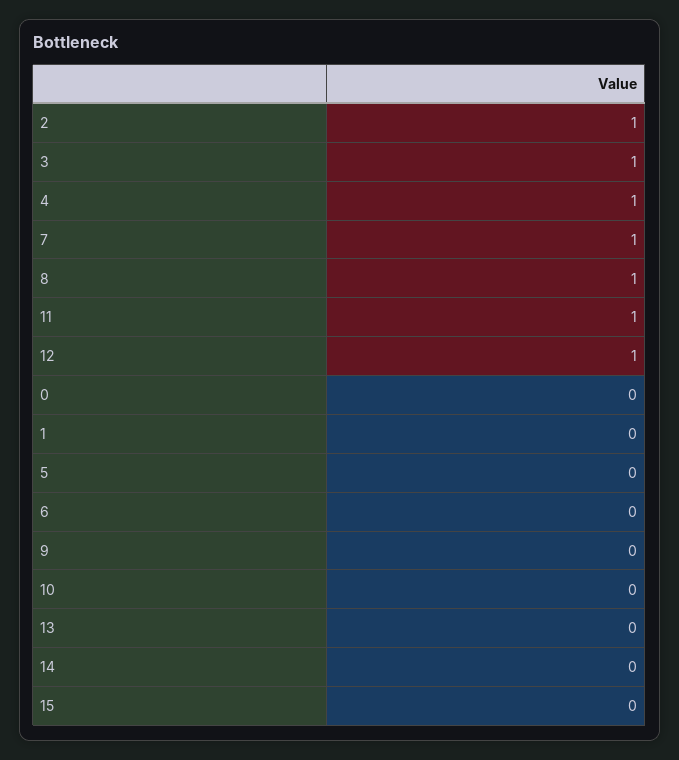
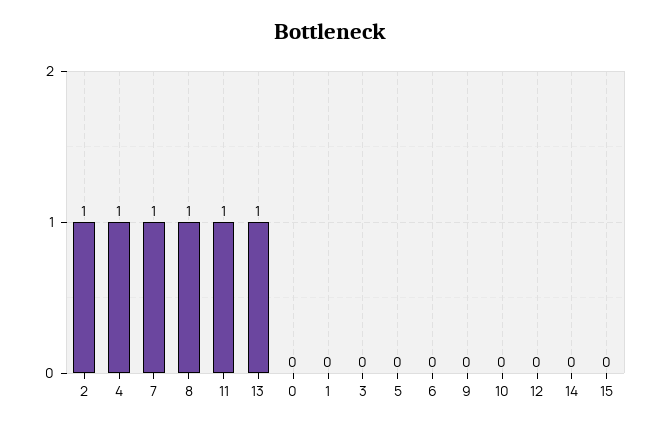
  {
    "2": 1,
-   "3": 1,
+   "3": 0,
    "4": 1,
    "7": 1,
    "8": 1,
    "11": 1,
-   "12": 1,
+   "12": 0,
    "0": 0,
    "1": 0,
    "5": 0,
    "6": 0,
    "9": 0,
    "10": 0,
-   "13": 0,
+   "13": 1,
    "14": 0,
    "15": 0
  }

